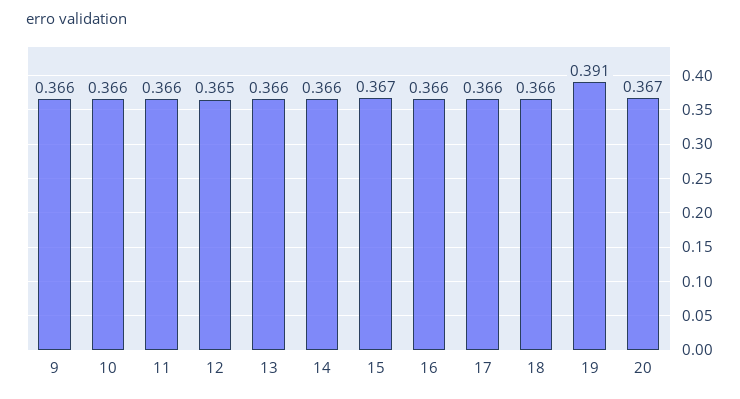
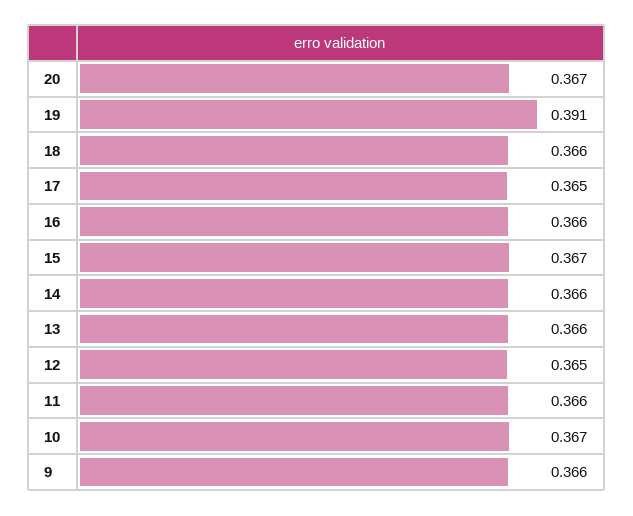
  {
    "9": 0.366,
-   "10": 0.366,
+   "10": 0.367,
    "11": 0.366,
    "12": 0.365,
    "13": 0.366,
    "14": 0.366,
    "15": 0.367,
    "16": 0.366,
-   "17": 0.366,
+   "17": 0.365,
    "18": 0.366,
    "19": 0.391,
    "20": 0.367
  }

